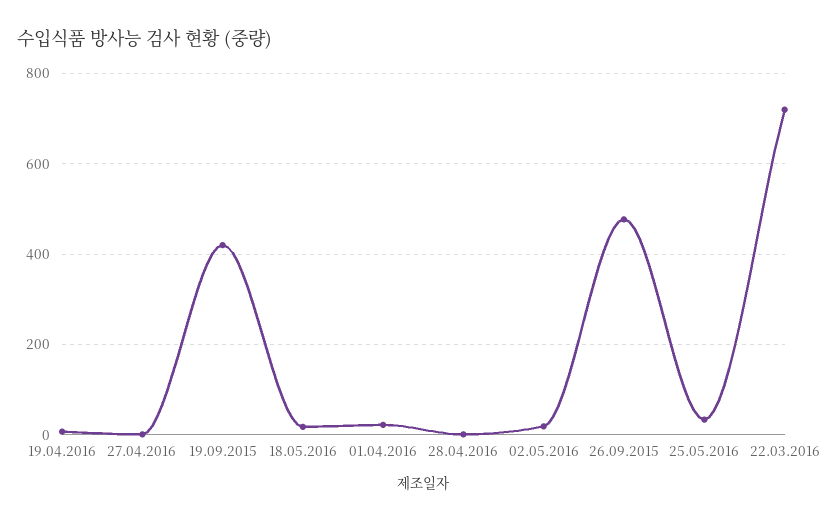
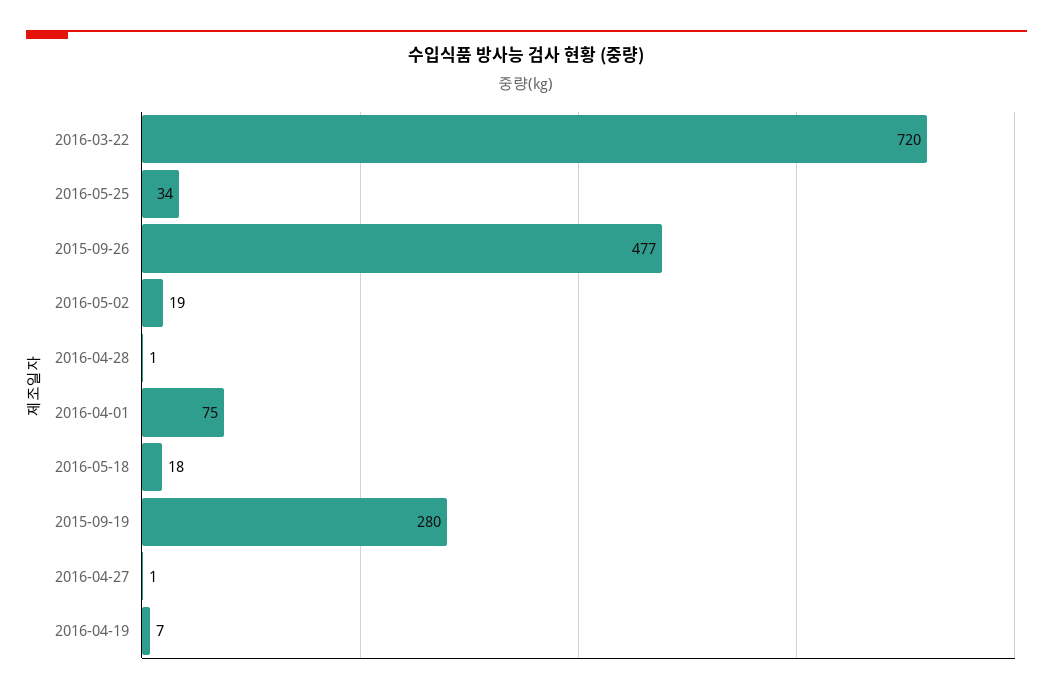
  {
    "19.04.2016": 7,
    "27.04.2016": 1,
-   "19.09.2015": 420,
+   "19.09.2015": 280,
    "18.05.2016": 18,
-   "01.04.2016": 20,
+   "01.04.2016": 75,
    "28.04.2016": 1,
    "02.05.2016": 19,
    "26.09.2015": 477,
    "25.05.2016": 34,
    "22.03.2016": 720
  }

